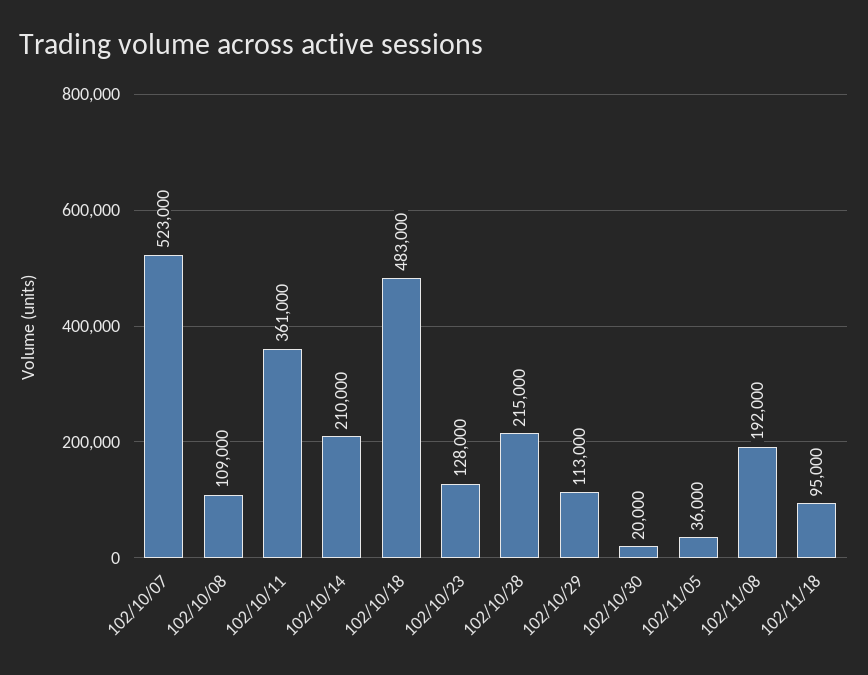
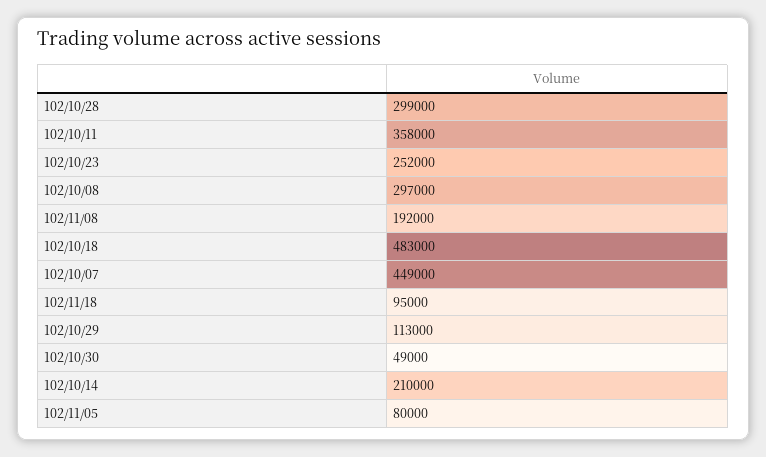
  {
-   "102/10/07": 523000,
+   "102/10/07": 449000,
-   "102/10/08": 109000,
+   "102/10/08": 297000,
-   "102/10/11": 361000,
+   "102/10/11": 358000,
    "102/10/14": 210000,
    "102/10/18": 483000,
-   "102/10/23": 128000,
+   "102/10/23": 252000,
-   "102/10/28": 215000,
+   "102/10/28": 299000,
    "102/10/29": 113000,
-   "102/10/30": 20000,
+   "102/10/30": 49000,
-   "102/11/05": 36000,
+   "102/11/05": 80000,
    "102/11/08": 192000,
    "102/11/18": 95000
  }

